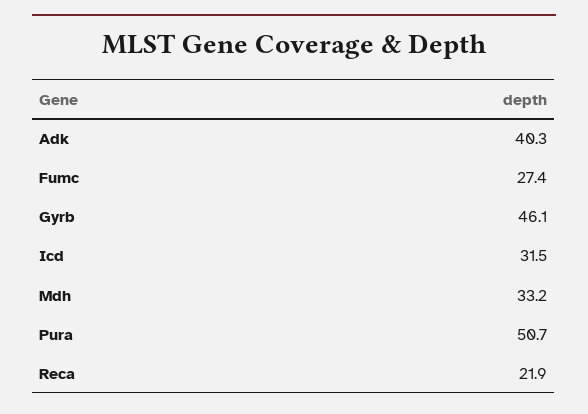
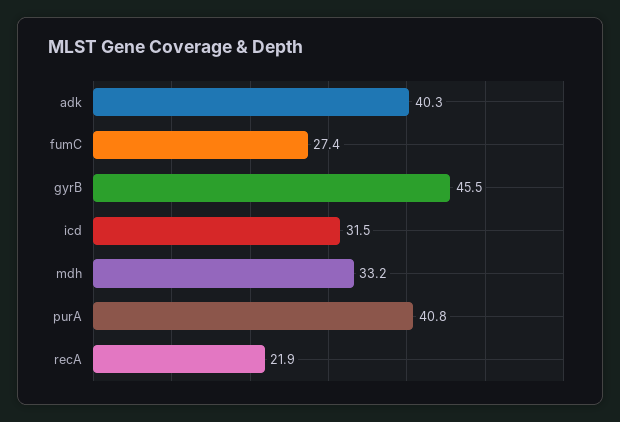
  {
    "Adk": 40.3,
    "Fumc": 27.4,
-   "Gyrb": 46.1,
+   "Gyrb": 45.5,
    "Icd": 31.5,
    "Mdh": 33.2,
-   "Pura": 50.7,
+   "Pura": 40.8,
    "Reca": 21.9
  }

